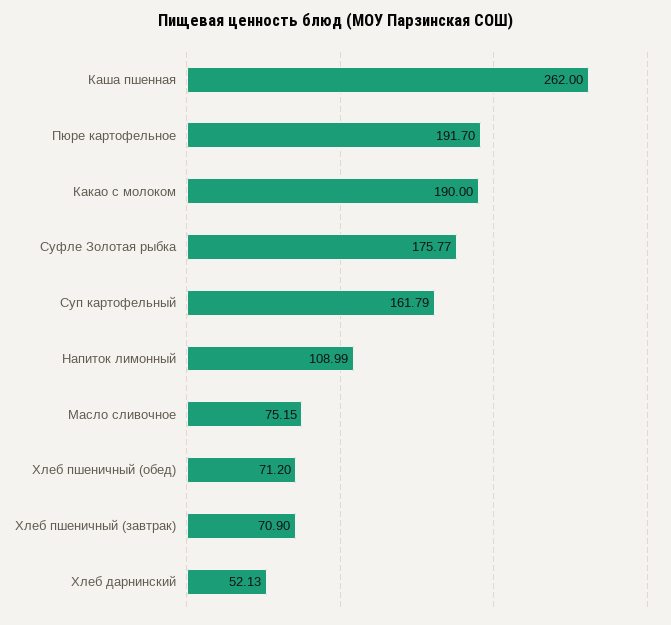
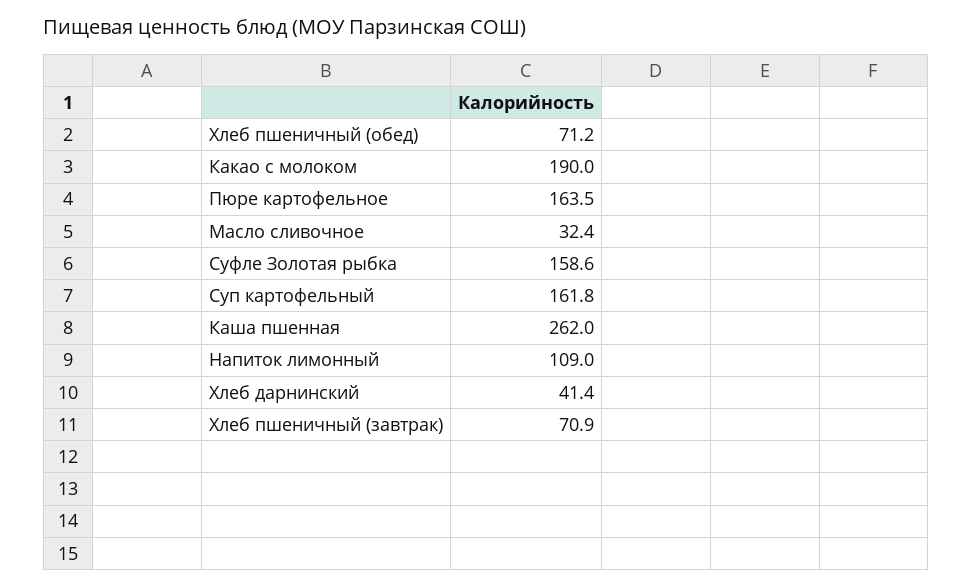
  {
    "Каша пшенная": 262,
-   "Пюре картофельное": 191.7,
+   "Пюре картофельное": 163.5,
    "Какао с молоком": 190,
-   "Суфле Золотая рыбка": 175.77,
+   "Суфле Золотая рыбка": 158.6,
    "Суп картофельный": 161.79,
    "Напиток лимонный": 108.99,
-   "Масло сливочное": 75.15,
+   "Масло сливочное": 32.4,
    "Хлеб пшеничный (обед)": 71.2,
    "Хлеб пшеничный (завтрак)": 70.9,
-   "Хлеб дарнинский": 52.13
+   "Хлеб дарнинский": 41.4
  }

